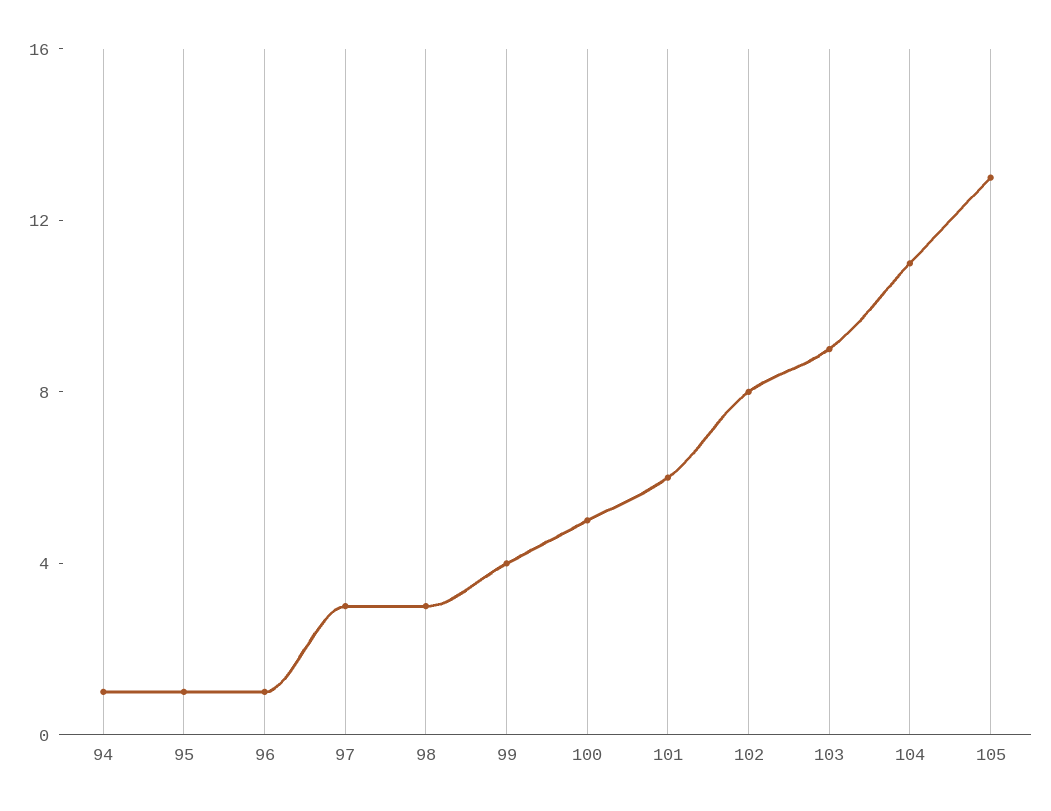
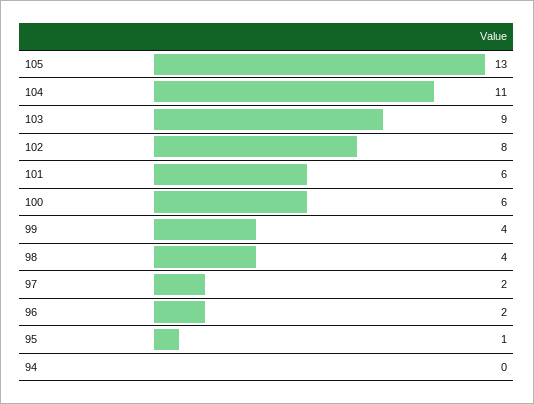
  {
-   "94": 1,
+   "94": 0,
    "95": 1,
-   "96": 1,
+   "96": 2,
-   "97": 3,
+   "97": 2,
-   "98": 3,
+   "98": 4,
    "99": 4,
-   "100": 5,
+   "100": 6,
    "101": 6,
    "102": 8,
    "103": 9,
    "104": 11,
    "105": 13
  }

